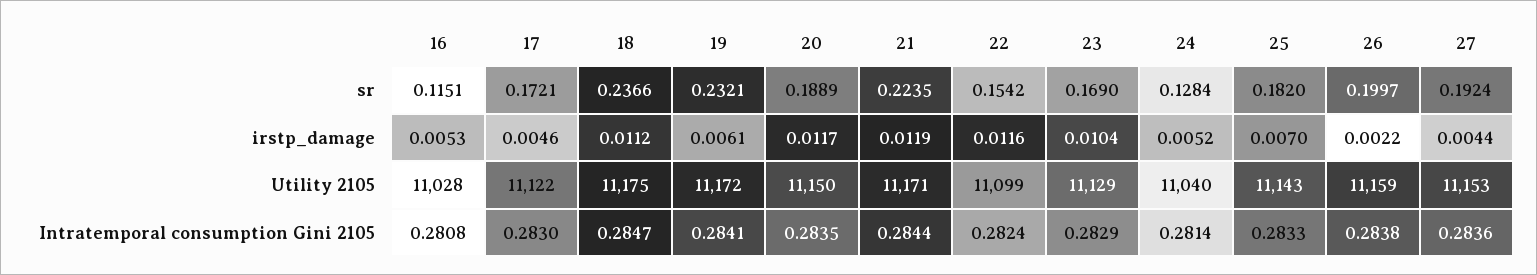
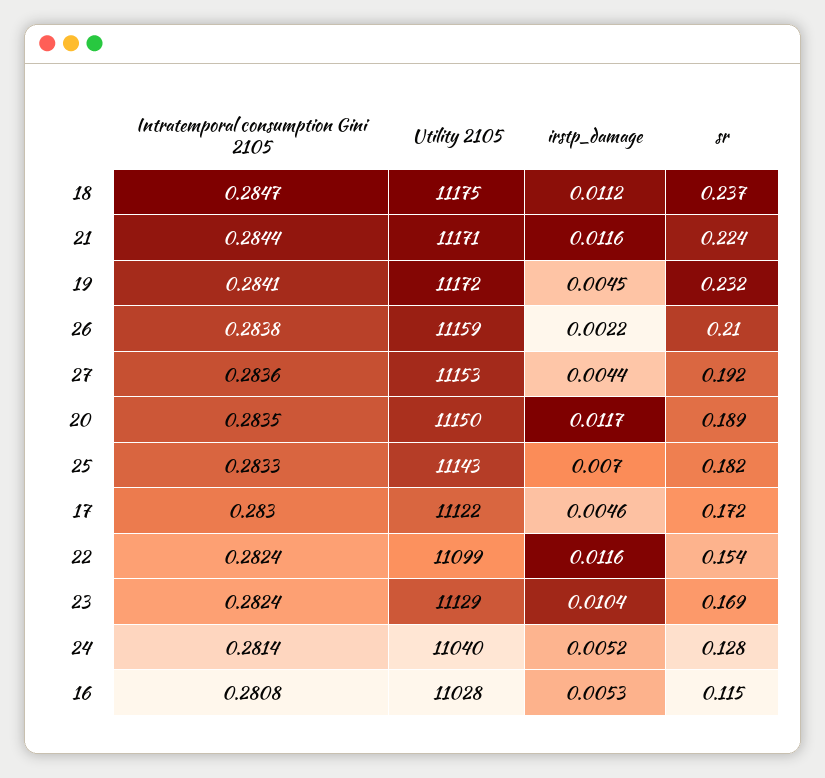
  {
    "16": {
      "sr": 0.1151,
      "irstp_damage": 0.0053,
      "Utility 2105": 11028,
      "Intratemporal consumption Gini 2105": 0.2808
    },
    "17": {
      "sr": 0.1721,
      "irstp_damage": 0.0046,
      "Utility 2105": 11122,
      "Intratemporal consumption Gini 2105": 0.283
    },
    "18": {
      "sr": 0.2366,
      "irstp_damage": 0.0112,
      "Utility 2105": 11175,
      "Intratemporal consumption Gini 2105": 0.2847
    },
    "19": {
      "sr": 0.2321,
-     "irstp_damage": 0.0061,
+     "irstp_damage": 0.0045,
      "Utility 2105": 11172,
      "Intratemporal consumption Gini 2105": 0.2841
    },
    "20": {
      "sr": 0.1889,
      "irstp_damage": 0.0117,
      "Utility 2105": 11150,
      "Intratemporal consumption Gini 2105": 0.2835
    },
    "21": {
      "sr": 0.2235,
-     "irstp_damage": 0.0119,
+     "irstp_damage": 0.0116,
      "Utility 2105": 11171,
      "Intratemporal consumption Gini 2105": 0.2844
    },
    "22": {
      "sr": 0.1542,
      "irstp_damage": 0.0116,
      "Utility 2105": 11099,
      "Intratemporal consumption Gini 2105": 0.2824
    },
    "23": {
      "sr": 0.169,
      "irstp_damage": 0.0104,
      "Utility 2105": 11129,
-     "Intratemporal consumption Gini 2105": 0.2829
+     "Intratemporal consumption Gini 2105": 0.2824
    },
    "24": {
      "sr": 0.1284,
      "irstp_damage": 0.0052,
      "Utility 2105": 11040,
      "Intratemporal consumption Gini 2105": 0.2814
    },
    "25": {
      "sr": 0.182,
      "irstp_damage": 0.007,
      "Utility 2105": 11143,
      "Intratemporal consumption Gini 2105": 0.2833
    },
    "26": {
-     "sr": 0.1997,
+     "sr": 0.21,
      "irstp_damage": 0.0022,
      "Utility 2105": 11159,
      "Intratemporal consumption Gini 2105": 0.2838
    },
    "27": {
      "sr": 0.1924,
      "irstp_damage": 0.0044,
      "Utility 2105": 11153,
      "Intratemporal consumption Gini 2105": 0.2836
    }
  }

